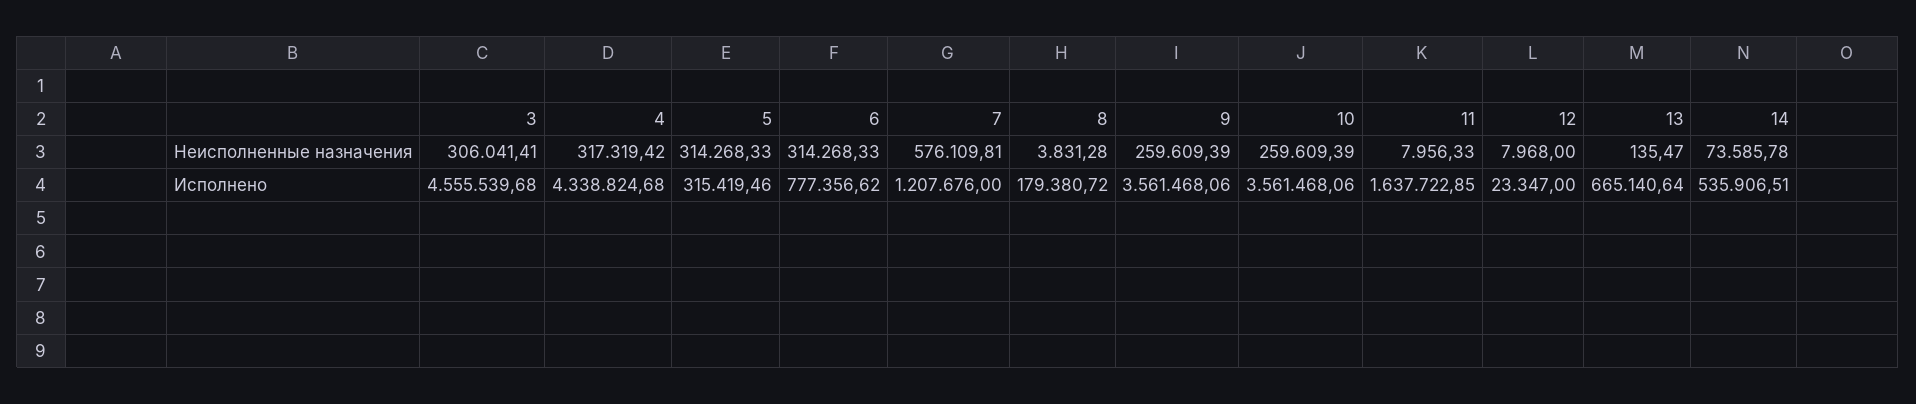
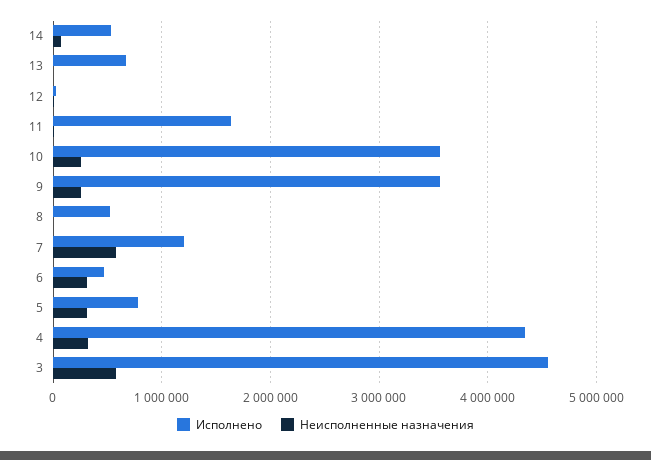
  {
    "Неисполненные назначения": {
-     "3": 306041.41,
+     "3": 600000,
      "4": 317319.42,
      "5": 314268.33,
      "6": 314268.33,
      "7": 576109.81,
      "8": 3831.28,
      "9": 259609.39,
      "10": 259609.39,
      "11": 7956.33,
      "12": 7968,
      "13": 135.47,
      "14": 73585.78
    },
    "Исполнено": {
      "3": 4555539.68,
      "4": 4338824.68,
-     "5": 315419.46,
+     "5": 800000,
-     "6": 777356.62,
+     "6": 500000,
      "7": 1207676,
-     "8": 179380.72,
+     "8": 500000,
      "9": 3561468.06,
      "10": 3561468.06,
      "11": 1637722.85,
      "12": 23347,
      "13": 665140.64,
      "14": 535906.51
    }
  }

